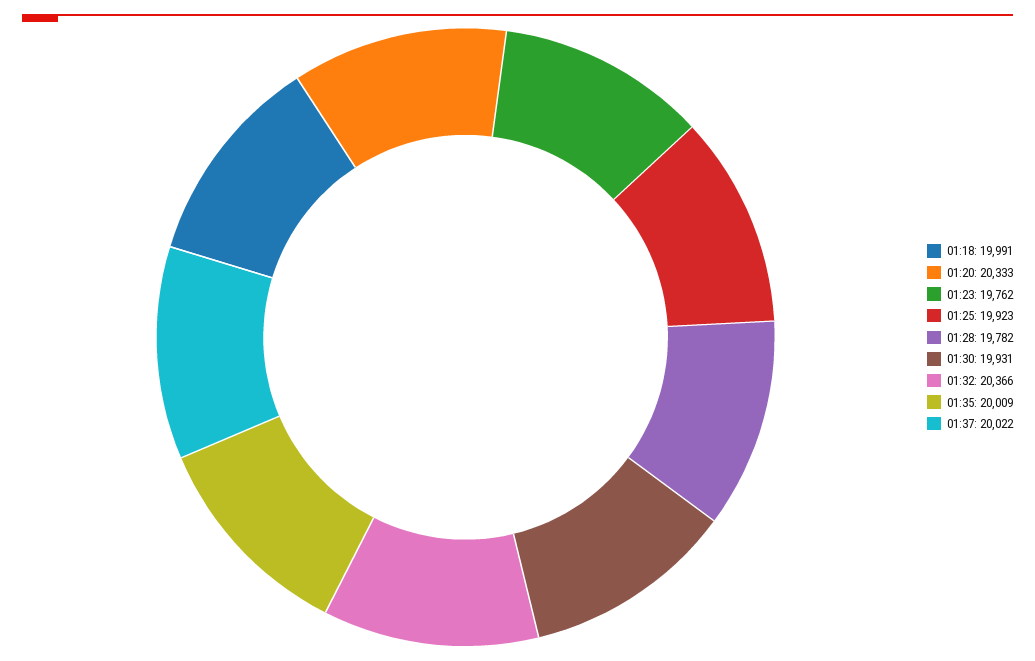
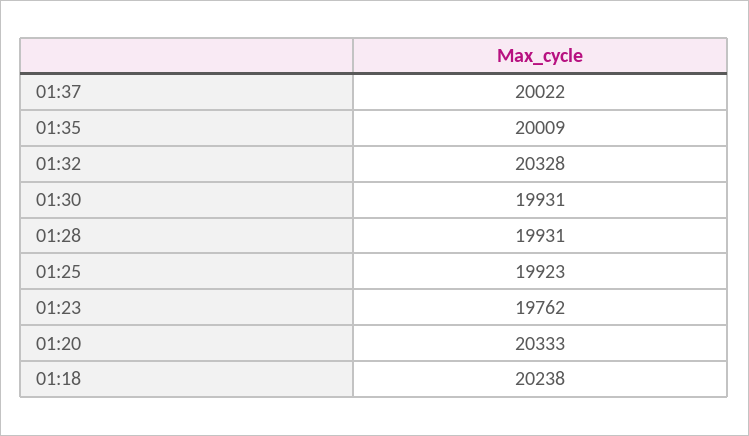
  {
-   "01:18": 19991,
+   "01:18": 20238,
    "01:20": 20333,
    "01:23": 19762,
    "01:25": 19923,
-   "01:28": 19782,
+   "01:28": 19931,
    "01:30": 19931,
-   "01:32": 20366,
+   "01:32": 20328,
    "01:35": 20009,
    "01:37": 20022
  }

